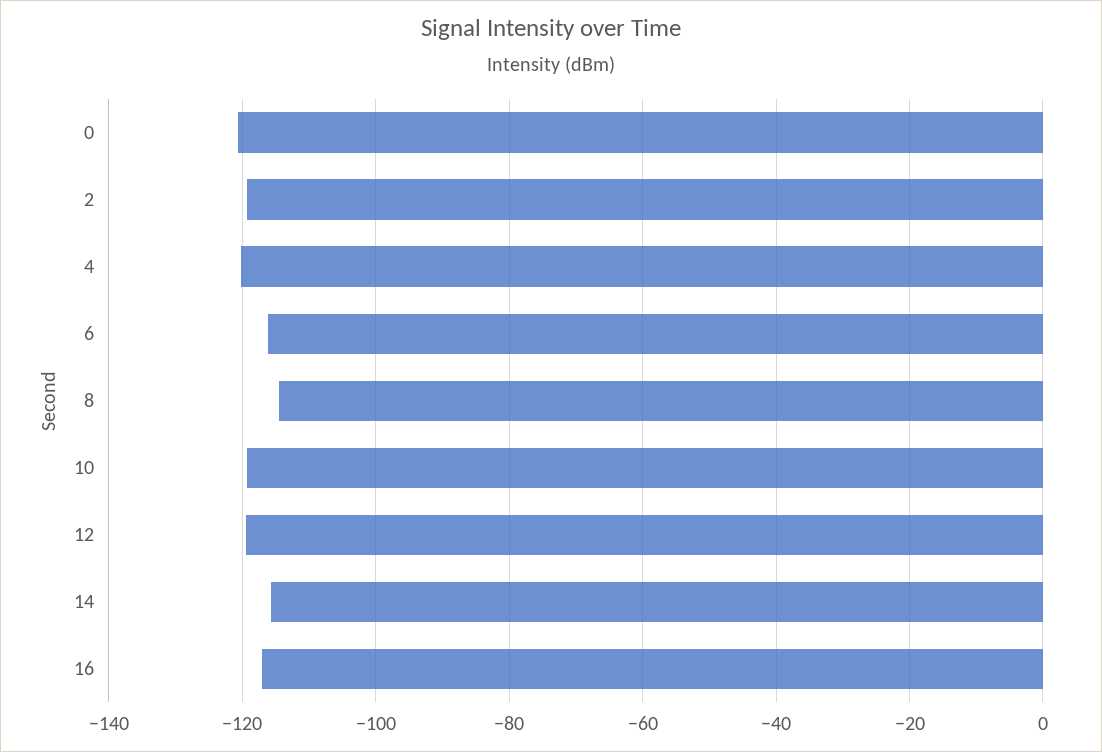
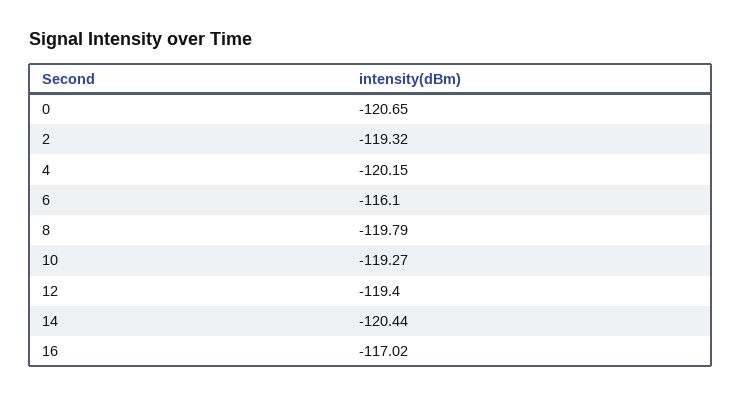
  {
    "0": -120.65,
    "2": -119.32,
    "4": -120.15,
    "6": -116.1,
-   "8": -114,
+   "8": -119.79,
    "10": -119.27,
    "12": -119.4,
-   "14": -116,
+   "14": -120.44,
    "16": -117.02
  }

